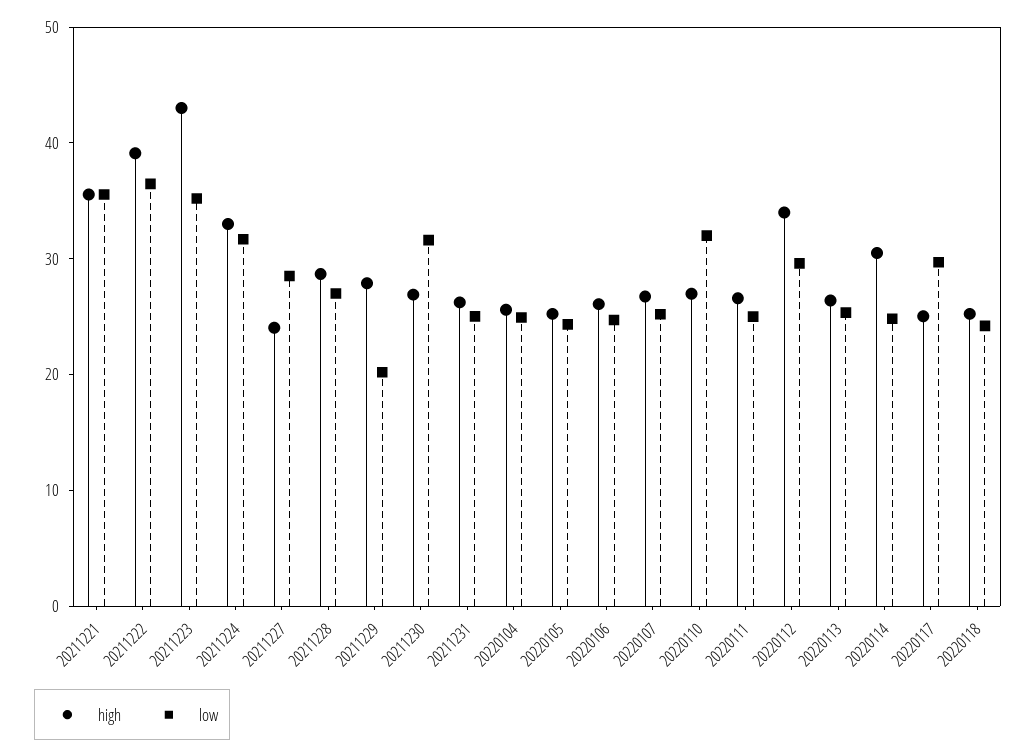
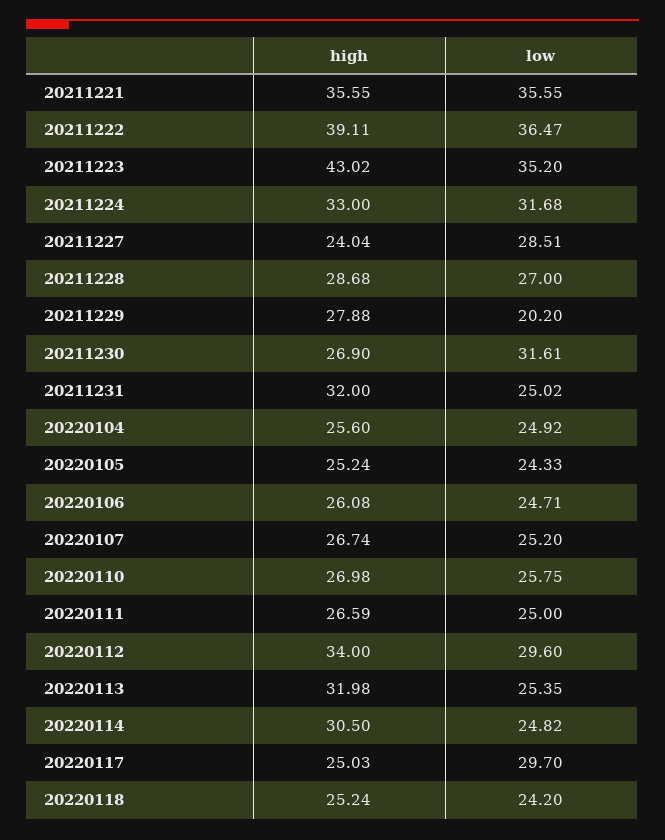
  {
    "high": {
      "20211221": 35.55,
      "20211222": 39.11,
      "20211223": 43.02,
      "20211224": 33,
      "20211227": 24.04,
      "20211228": 28.68,
      "20211229": 27.88,
      "20211230": 26.9,
-     "20211231": 26,
+     "20211231": 32,
      "20220104": 25.6,
      "20220105": 25.24,
      "20220106": 26.08,
      "20220107": 26.74,
      "20220110": 26.98,
      "20220111": 26.59,
      "20220112": 34,
-     "20220113": 26,
+     "20220113": 31.98,
      "20220114": 30.5,
      "20220117": 25.03,
      "20220118": 25.24
    },
    "low": {
      "20211221": 35.55,
      "20211222": 36.47,
      "20211223": 35.2,
      "20211224": 31.68,
      "20211227": 28.51,
      "20211228": 27,
      "20211229": 20.2,
      "20211230": 31.61,
      "20211231": 25.02,
      "20220104": 24.92,
      "20220105": 24.33,
      "20220106": 24.71,
      "20220107": 25.2,
-     "20220110": 32,
+     "20220110": 25.75,
      "20220111": 25,
      "20220112": 29.6,
      "20220113": 25.35,
      "20220114": 24.82,
      "20220117": 29.7,
      "20220118": 24.2
    }
  }

